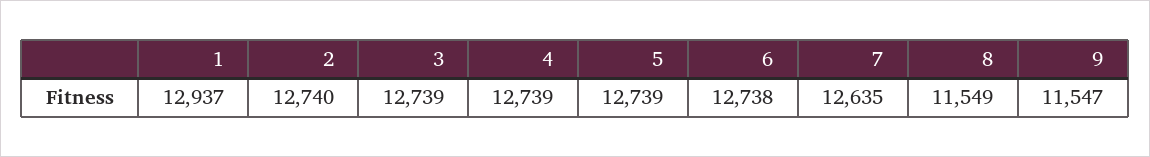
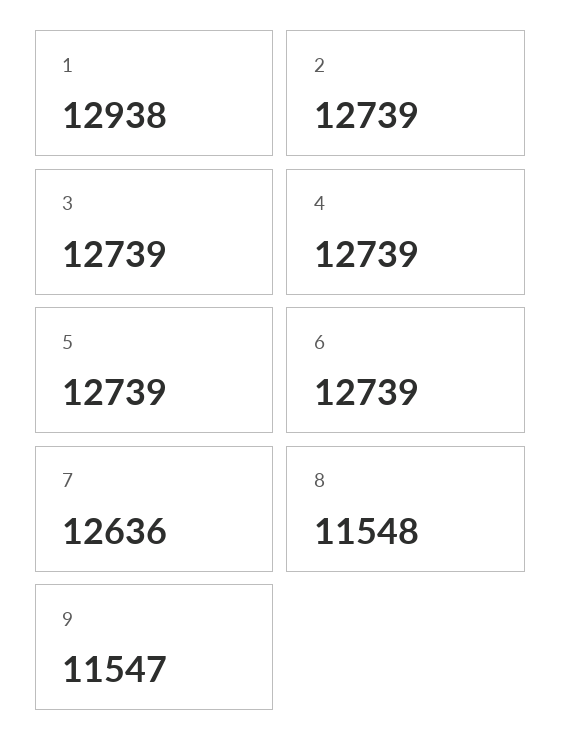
  {
-   "1": 12937,
+   "1": 12938,
-   "2": 12740,
+   "2": 12739,
    "3": 12739,
    "4": 12739,
    "5": 12739,
-   "6": 12738,
+   "6": 12739,
-   "7": 12635,
+   "7": 12636,
-   "8": 11549,
+   "8": 11548,
    "9": 11547
  }

